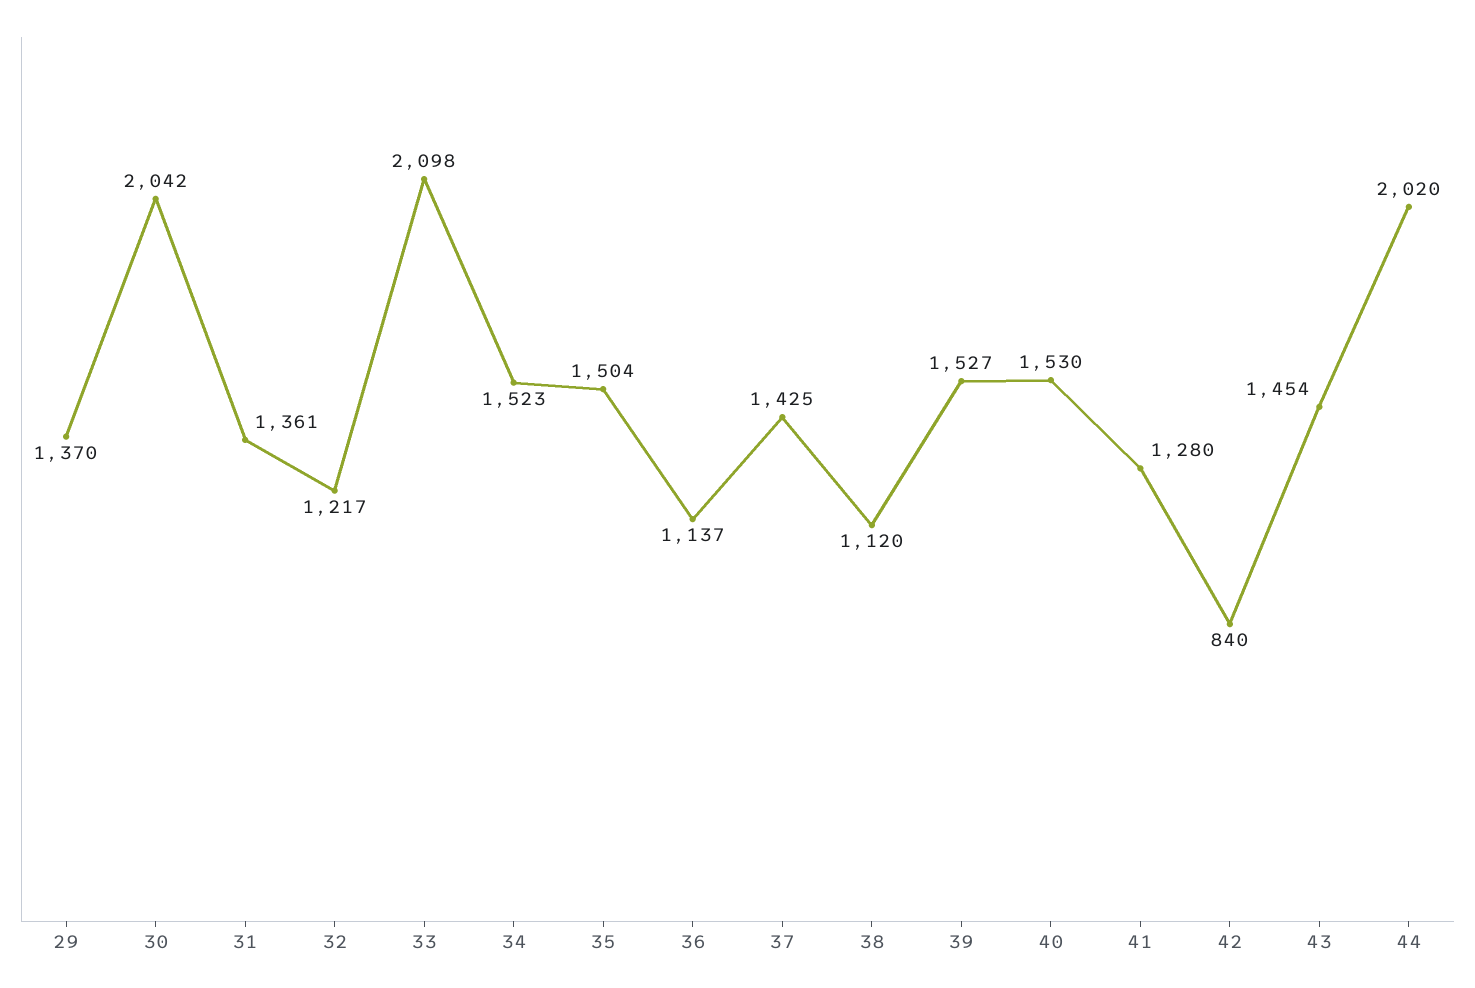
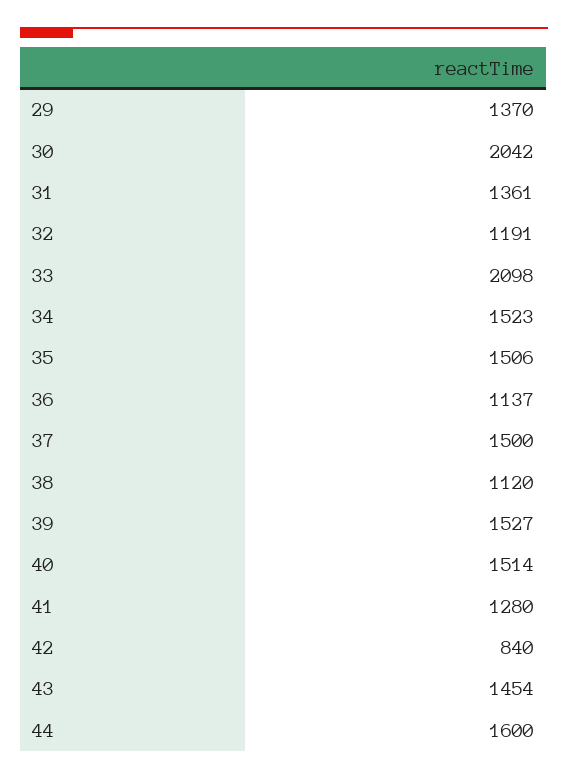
  {
    "29": 1370,
    "30": 2042,
    "31": 1361,
-   "32": 1217,
+   "32": 1191,
    "33": 2098,
    "34": 1523,
-   "35": 1504,
+   "35": 1506,
    "36": 1137,
-   "37": 1425,
+   "37": 1500,
    "38": 1120,
    "39": 1527,
-   "40": 1530,
+   "40": 1514,
    "41": 1280,
    "42": 840,
    "43": 1454,
-   "44": 2020
+   "44": 1600
  }

